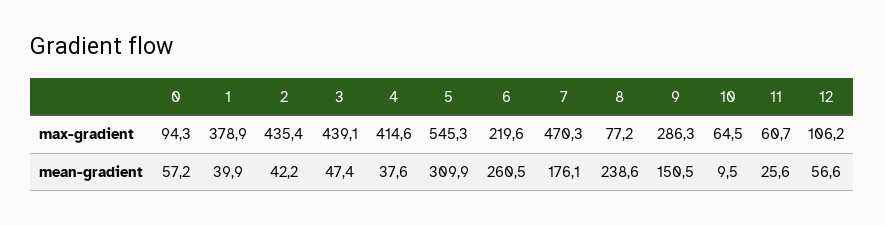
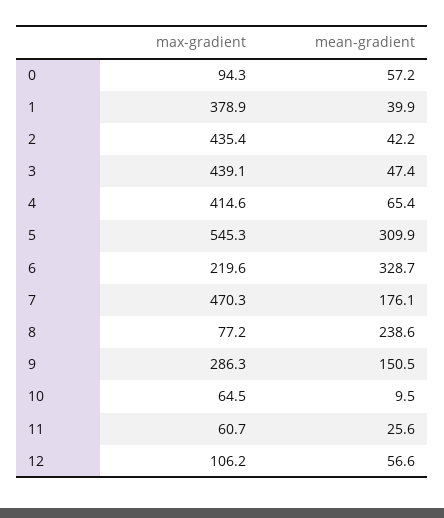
  {
    "0": {
      "max-gradient": 94.3,
      "mean-gradient": 57.2
    },
    "1": {
      "max-gradient": 378.9,
      "mean-gradient": 39.9
    },
    "2": {
      "max-gradient": 435.4,
      "mean-gradient": 42.2
    },
    "3": {
      "max-gradient": 439.1,
      "mean-gradient": 47.4
    },
    "4": {
      "max-gradient": 414.6,
-     "mean-gradient": 37.6
+     "mean-gradient": 65.4
    },
    "5": {
      "max-gradient": 545.3,
      "mean-gradient": 309.9
    },
    "6": {
      "max-gradient": 219.6,
-     "mean-gradient": 260.5
+     "mean-gradient": 328.7
    },
    "7": {
      "max-gradient": 470.3,
      "mean-gradient": 176.1
    },
    "8": {
      "max-gradient": 77.2,
      "mean-gradient": 238.6
    },
    "9": {
      "max-gradient": 286.3,
      "mean-gradient": 150.5
    },
    "10": {
      "max-gradient": 64.5,
      "mean-gradient": 9.5
    },
    "11": {
      "max-gradient": 60.7,
      "mean-gradient": 25.6
    },
    "12": {
      "max-gradient": 106.2,
      "mean-gradient": 56.6
    }
  }

